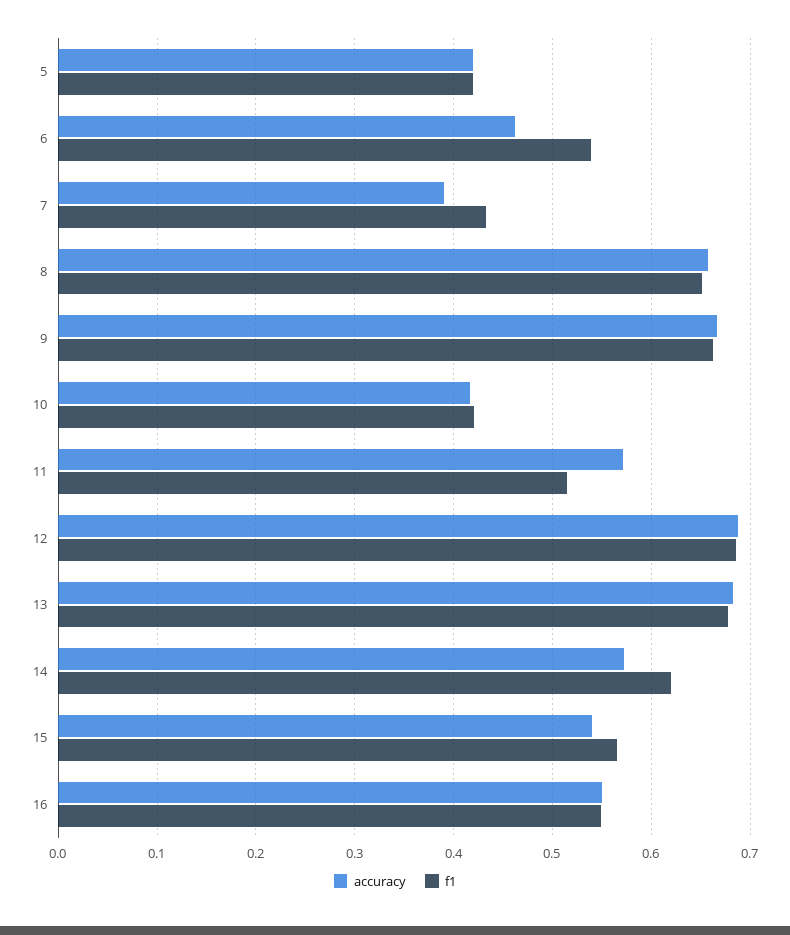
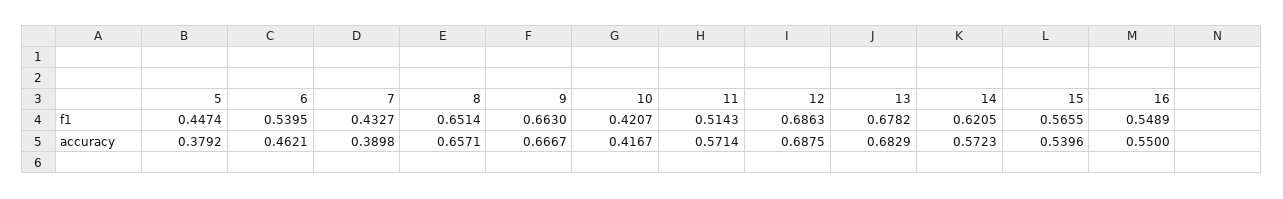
  {
    "accuracy": {
-     "5": 0.42,
+     "5": 0.3792,
      "6": 0.4621,
      "7": 0.3898,
      "8": 0.6571,
      "9": 0.6667,
      "10": 0.4167,
      "11": 0.5714,
      "12": 0.6875,
      "13": 0.6829,
      "14": 0.5723,
      "15": 0.5396,
      "16": 0.55
    },
    "f1": {
-     "5": 0.42,
+     "5": 0.4474,
      "6": 0.5395,
      "7": 0.4327,
      "8": 0.6514,
      "9": 0.663,
      "10": 0.4207,
      "11": 0.5143,
      "12": 0.6863,
      "13": 0.6782,
      "14": 0.6205,
      "15": 0.5655,
      "16": 0.5489
    }
  }

